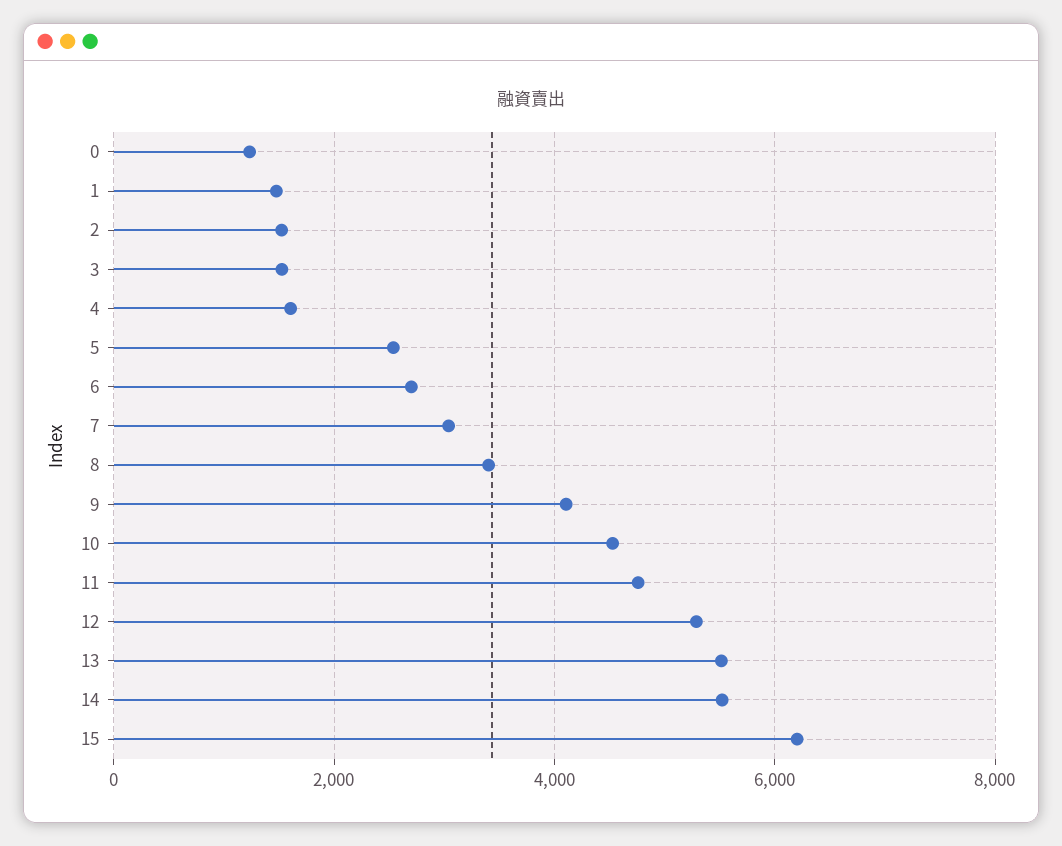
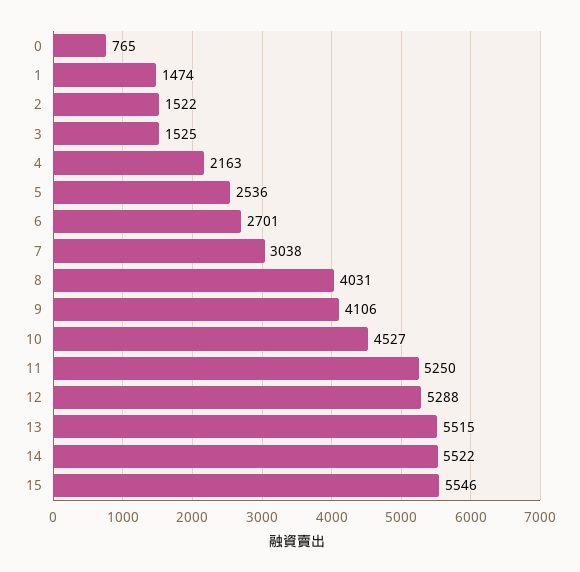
  {
-   "0": 1200,
+   "0": 765,
    "1": 1474,
    "2": 1522,
    "3": 1525,
-   "4": 1600,
+   "4": 2163,
    "5": 2536,
    "6": 2701,
    "7": 3038,
-   "8": 3400,
+   "8": 4031,
    "9": 4106,
    "10": 4527,
-   "11": 4800,
+   "11": 5250,
    "12": 5288,
    "13": 5515,
    "14": 5522,
-   "15": 6200
+   "15": 5546
  }

